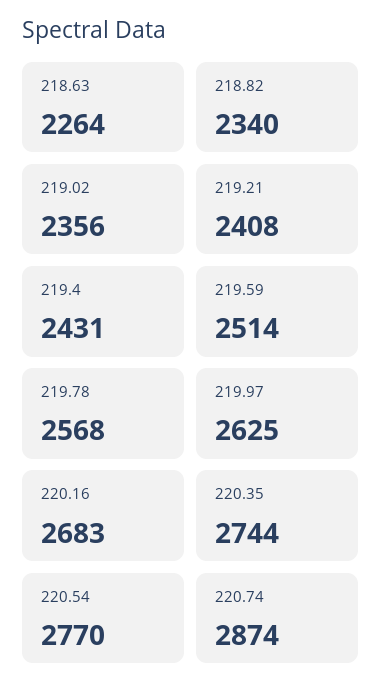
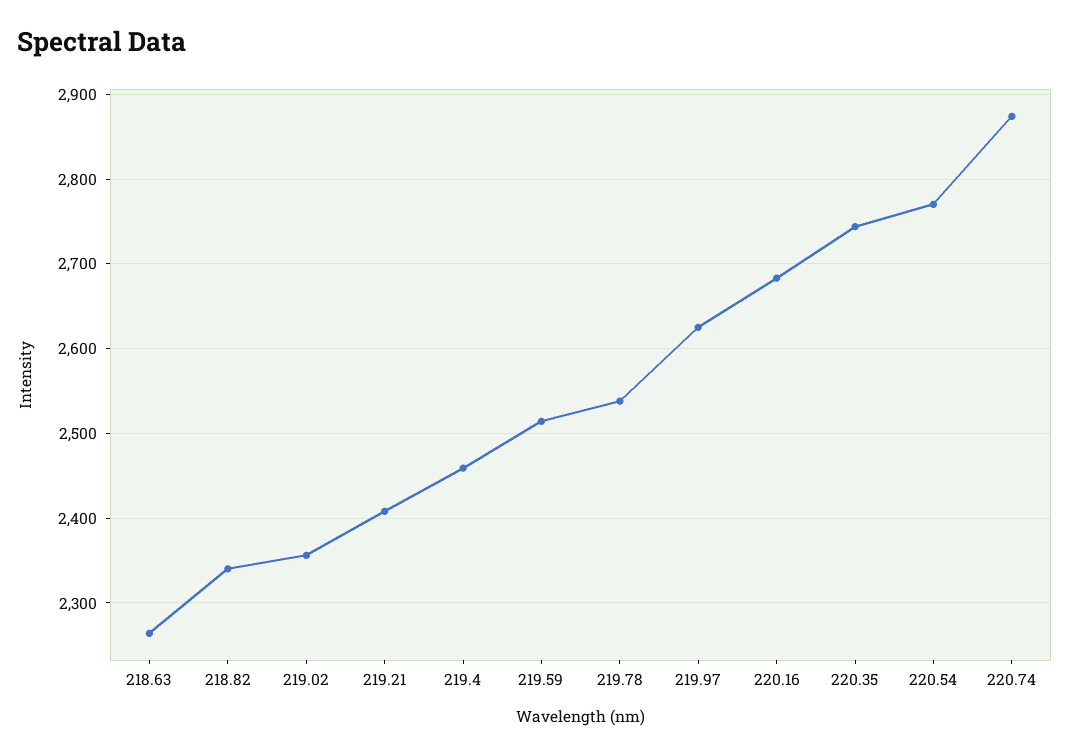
  {
    "218.63": 2264,
    "218.82": 2340,
    "219.02": 2356,
    "219.21": 2408,
-   "219.4": 2431,
+   "219.4": 2460,
    "219.59": 2514,
-   "219.78": 2568,
+   "219.78": 2540,
    "219.97": 2625,
    "220.16": 2683,
    "220.35": 2744,
    "220.54": 2770,
    "220.74": 2874
  }

